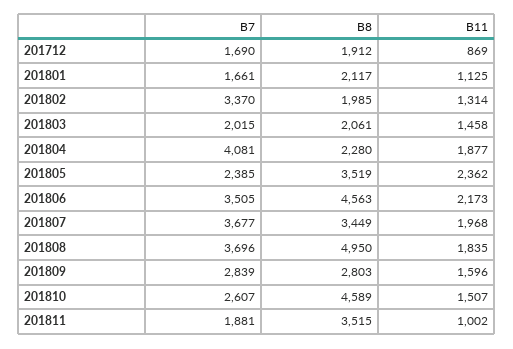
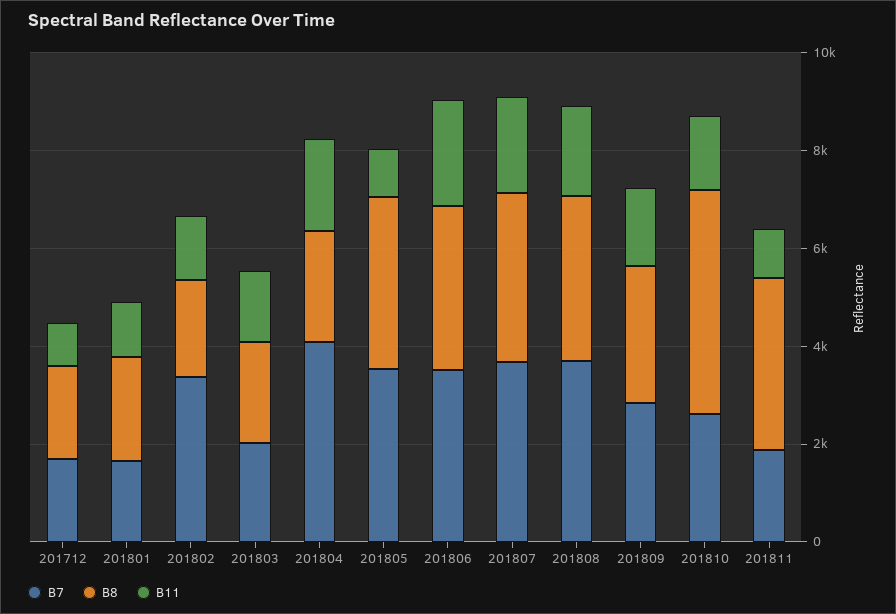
  {
    "B7": {
      "201712": 1690,
      "201801": 1661,
      "201802": 3370,
      "201803": 2015,
      "201804": 4081,
-     "201805": 2385,
+     "201805": 3500,
      "201806": 3505,
      "201807": 3677,
      "201808": 3696,
      "201809": 2839,
      "201810": 2607,
      "201811": 1881
    },
    "B8": {
      "201712": 1912,
      "201801": 2117,
      "201802": 1985,
      "201803": 2061,
      "201804": 2280,
      "201805": 3519,
-     "201806": 4563,
+     "201806": 3500,
      "201807": 3449,
-     "201808": 4950,
+     "201808": 3500,
      "201809": 2803,
      "201810": 4589,
      "201811": 3515
    },
    "B11": {
      "201712": 869,
      "201801": 1125,
      "201802": 1314,
      "201803": 1458,
      "201804": 1877,
-     "201805": 2362,
+     "201805": 1000,
      "201806": 2173,
      "201807": 1968,
      "201808": 1835,
      "201809": 1596,
      "201810": 1507,
      "201811": 1002
    }
  }

